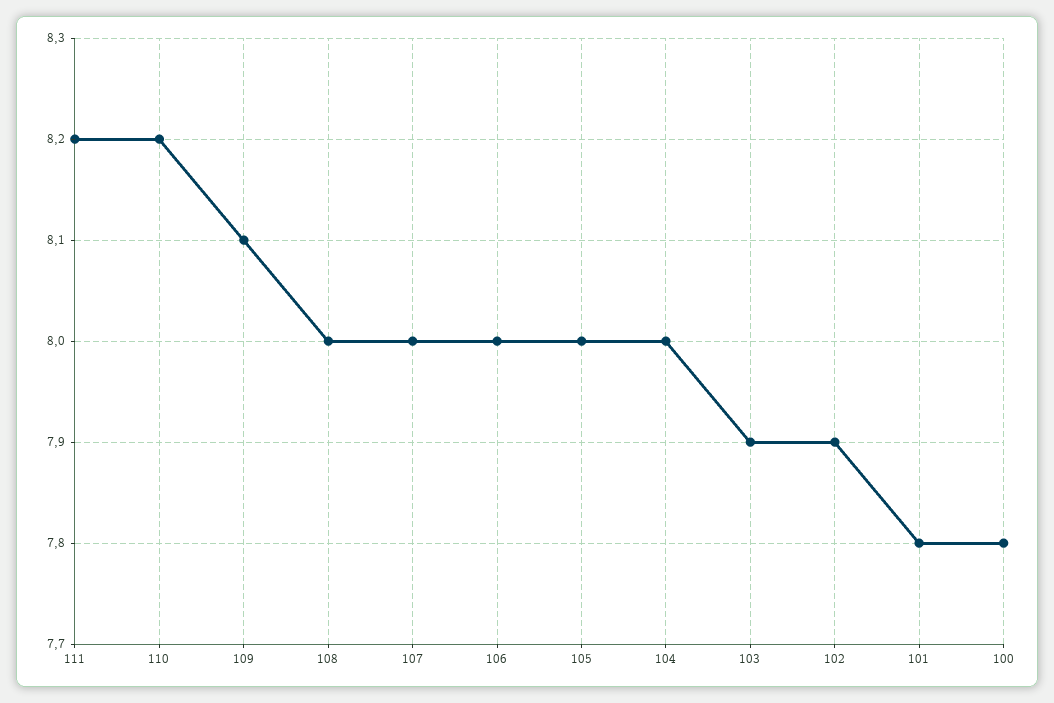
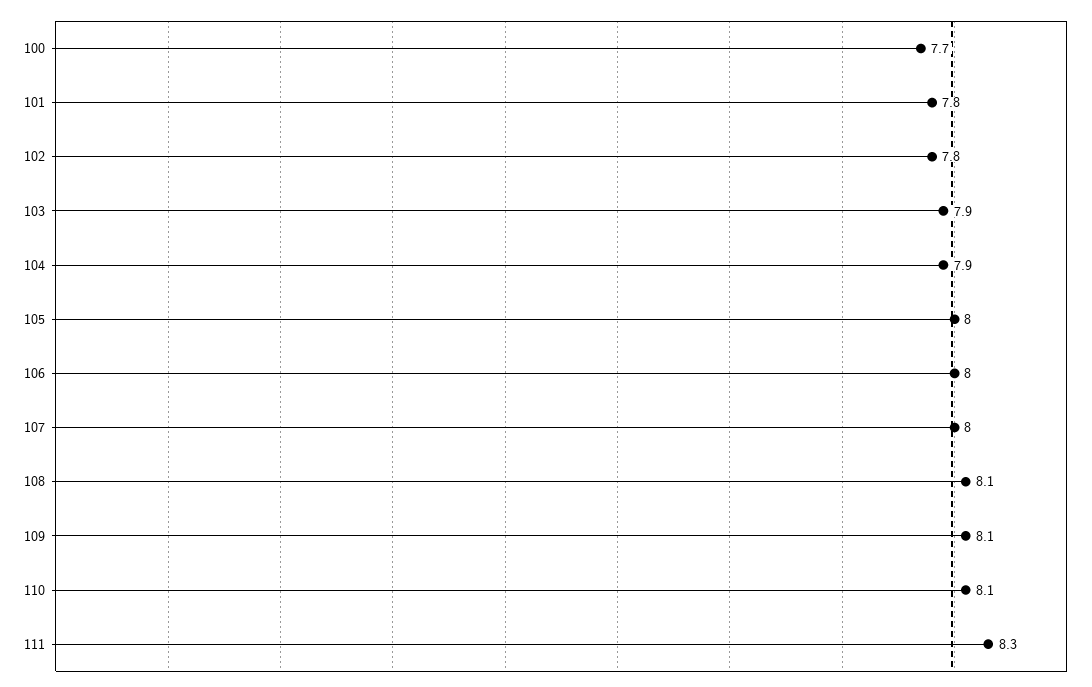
  {
-   "111": 8.2,
+   "111": 8.3,
-   "110": 8.2,
+   "110": 8.1,
    "109": 8.1,
-   "108": 8,
+   "108": 8.1,
    "107": 8,
    "106": 8,
    "105": 8,
-   "104": 8,
+   "104": 7.9,
    "103": 7.9,
-   "102": 7.9,
+   "102": 7.8,
    "101": 7.8,
-   "100": 7.8
+   "100": 7.7
  }

